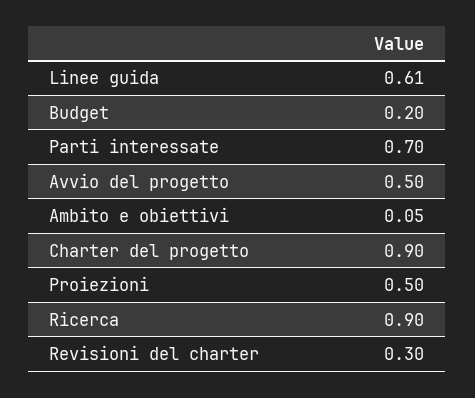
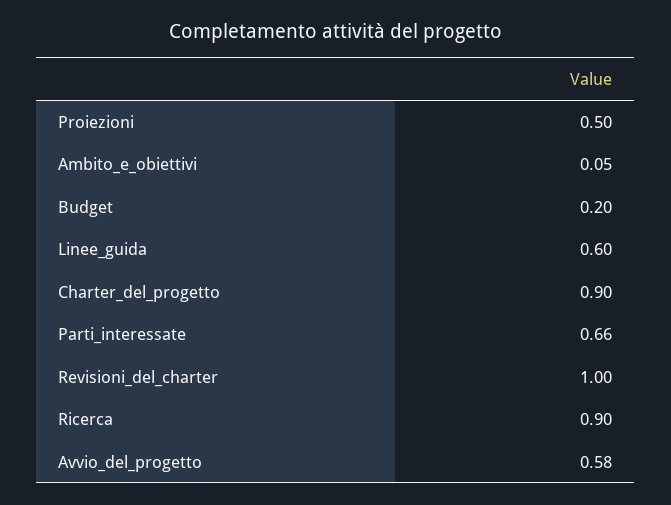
  {
-   "Linee guida": 0.61,
+   "Linee guida": 0.6,
    "Budget": 0.2,
-   "Parti interessate": 0.7,
+   "Parti interessate": 0.66,
-   "Avvio del progetto": 0.5,
+   "Avvio del progetto": 0.58,
    "Ambito e obiettivi": 0.05,
    "Charter del progetto": 0.9,
    "Proiezioni": 0.5,
    "Ricerca": 0.9,
-   "Revisioni del charter": 0.3
+   "Revisioni del charter": 1
  }

